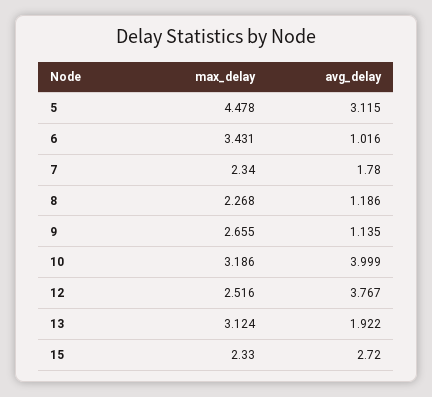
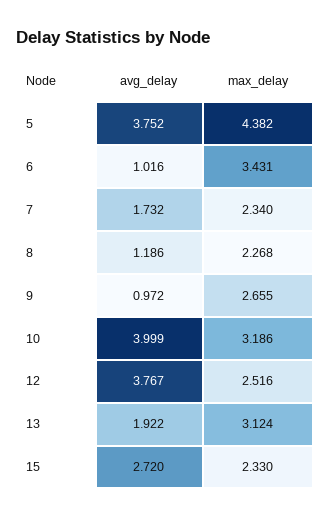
  {
    "max_delay": {
-     "5": 4.478,
+     "5": 4.382,
      "6": 3.431,
      "7": 2.34,
      "8": 2.268,
      "9": 2.655,
      "10": 3.186,
      "12": 2.516,
      "13": 3.124,
      "15": 2.33
    },
    "avg_delay": {
-     "5": 3.115,
+     "5": 3.752,
      "6": 1.016,
-     "7": 1.78,
+     "7": 1.732,
      "8": 1.186,
-     "9": 1.135,
+     "9": 0.972,
      "10": 3.999,
      "12": 3.767,
      "13": 1.922,
      "15": 2.72
    }
  }

